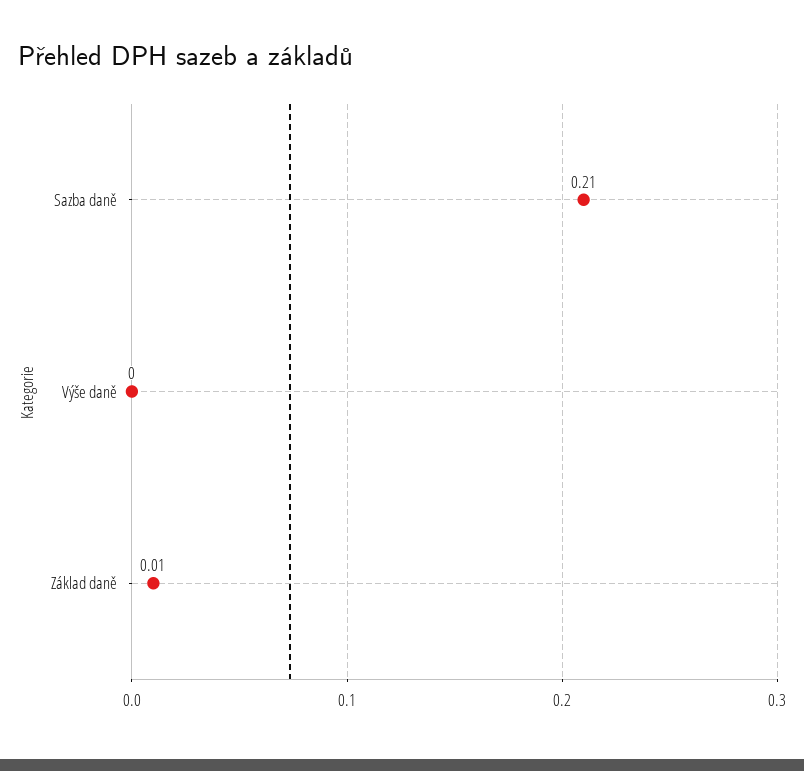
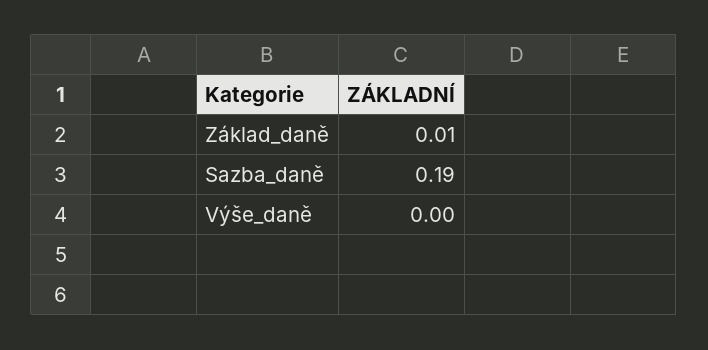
  {
-   "Sazba daně": 0.21,
+   "Sazba daně": 0.19,
    "Výše daně": 0,
    "Základ daně": 0.01
  }

